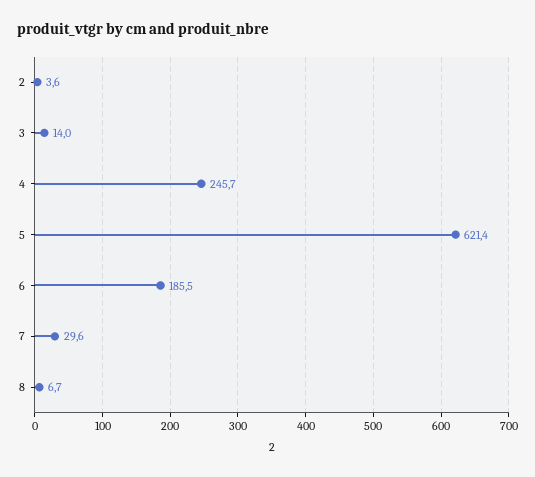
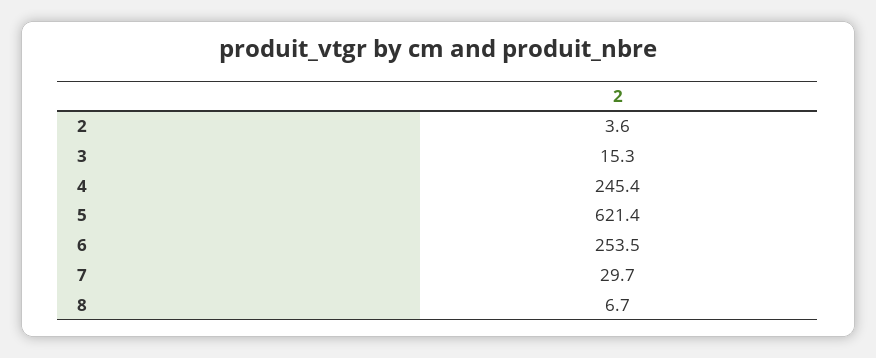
  {
    "2": 3.6,
-   "3": 14,
+   "3": 15.3,
-   "4": 245.7,
+   "4": 245.4,
    "5": 621.4,
-   "6": 185.5,
+   "6": 253.5,
-   "7": 29.6,
+   "7": 29.7,
    "8": 6.7
  }

